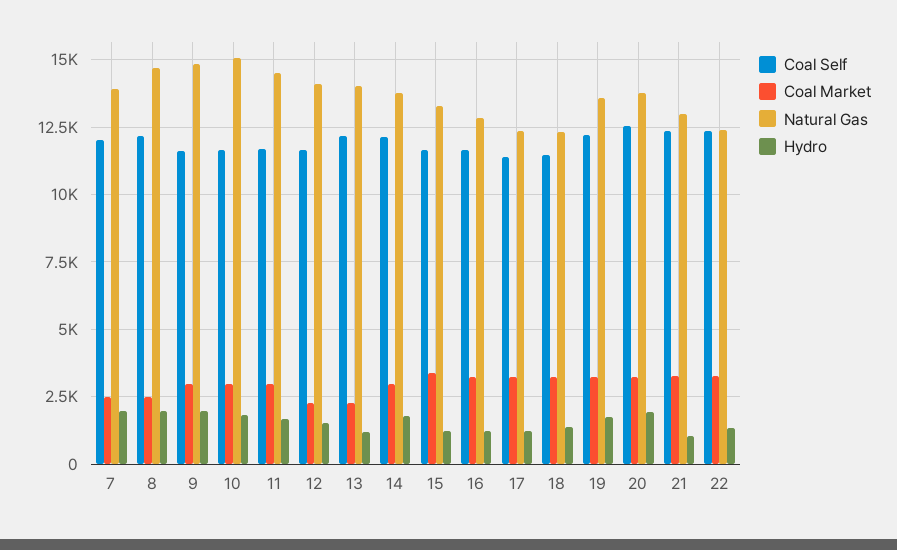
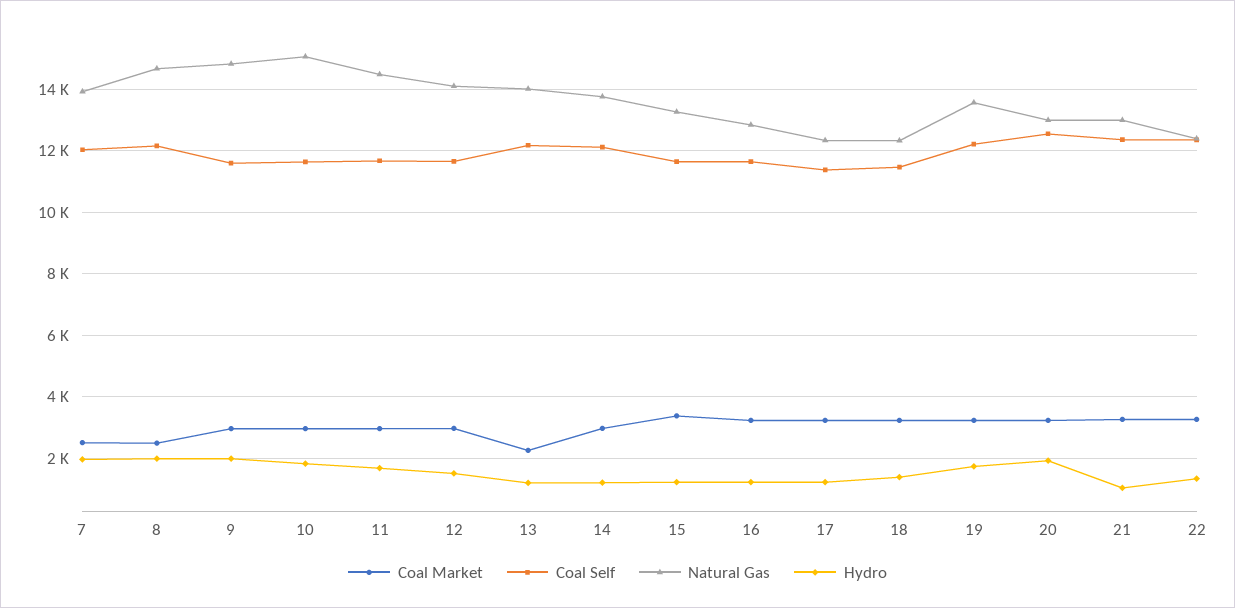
  {
    "Coal Self": {
      "7": 12000,
      "8": 12200,
      "9": 11600,
      "10": 11600,
      "11": 11600,
      "12": 11600,
      "13": 12200,
      "14": 12200,
      "15": 11600,
      "16": 11600,
      "17": 11400,
      "18": 11400,
      "19": 12200,
      "20": 12600,
      "21": 12400,
      "22": 12400
    },
    "Coal Market": {
      "7": 2600,
      "8": 2400,
      "9": 3000,
      "10": 3000,
      "11": 3000,
-     "12": 2250,
+     "12": 3000,
      "13": 2200,
      "14": 3000,
      "15": 3400,
      "16": 3200,
      "17": 3200,
      "18": 3200,
      "19": 3200,
      "20": 3200,
      "21": 3200,
      "22": 3200
    },
    "Natural Gas": {
      "7": 14000,
      "8": 14600,
      "9": 14800,
      "10": 15000,
      "11": 14400,
      "12": 14200,
      "13": 14000,
      "14": 13800,
      "15": 13200,
      "16": 12800,
      "17": 12400,
      "18": 12400,
      "19": 13600,
-     "20": 13750,
+     "20": 13000,
      "21": 13000,
      "22": 12400
    },
    "Hydro": {
      "7": 2000,
      "8": 2000,
      "9": 2000,
      "10": 1800,
      "11": 1600,
      "12": 1600,
      "13": 1200,
-     "14": 1750,
+     "14": 1200,
      "15": 1200,
      "16": 1200,
      "17": 1200,
      "18": 1400,
      "19": 1800,
      "20": 2000,
      "21": 1000,
      "22": 1400
    }
  }

